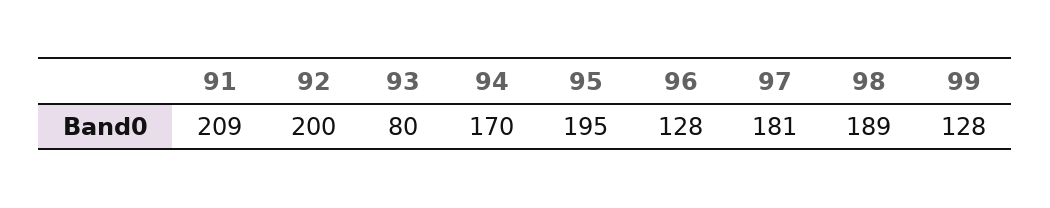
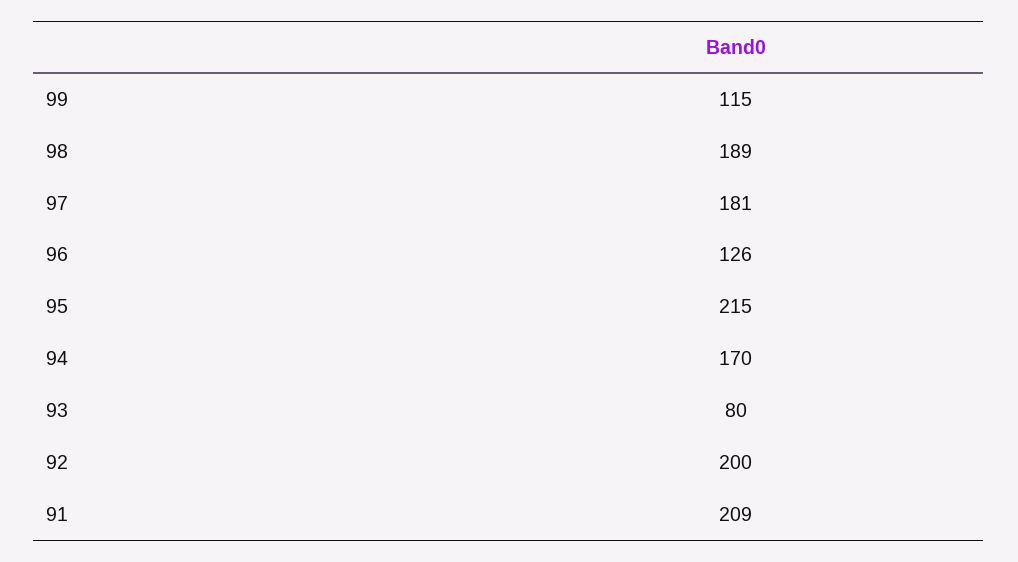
  {
    "91": 209,
    "92": 200,
    "93": 80,
    "94": 170,
-   "95": 195,
+   "95": 215,
-   "96": 128,
+   "96": 126,
    "97": 181,
    "98": 189,
-   "99": 128
+   "99": 115
  }

